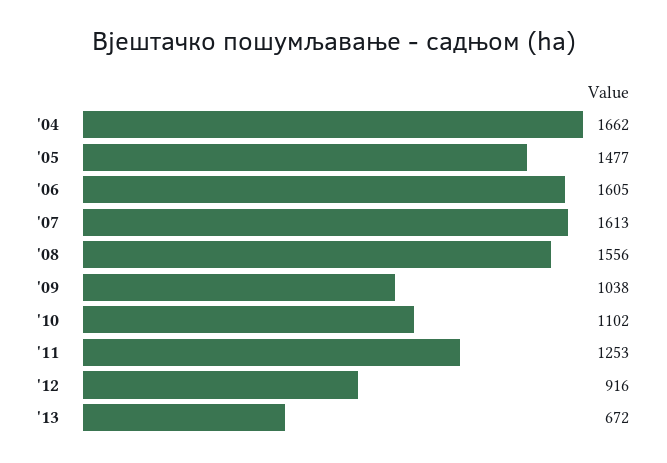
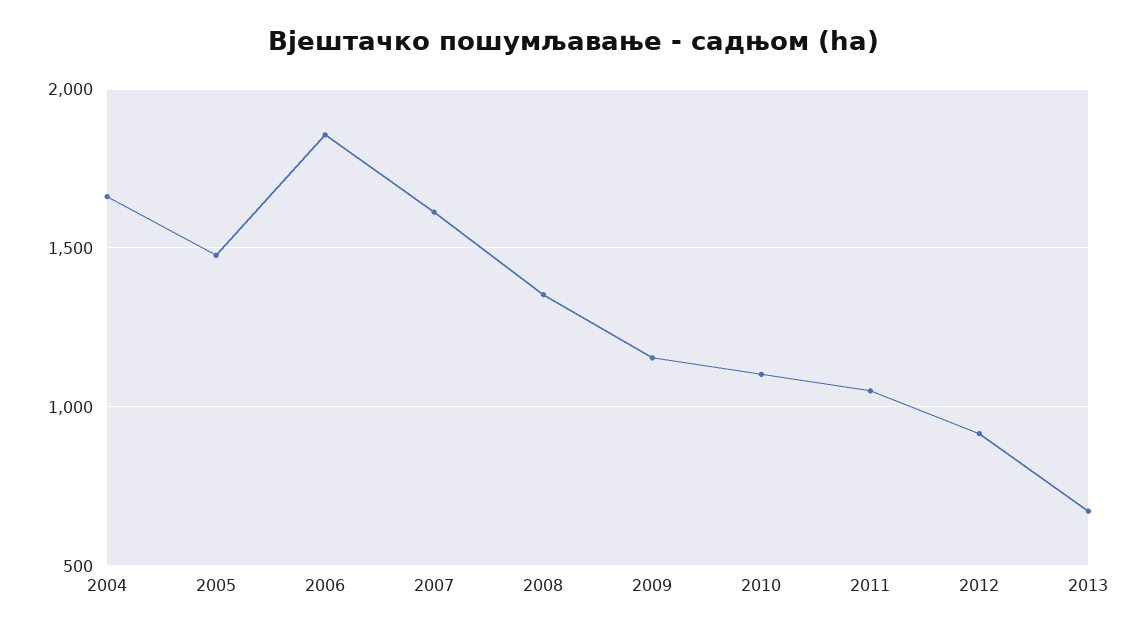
  {
    "'04": 1662,
    "'05": 1477,
-   "'06": 1605,
+   "'06": 1850,
    "'07": 1613,
-   "'08": 1556,
+   "'08": 1350,
-   "'09": 1038,
+   "'09": 1150,
    "'10": 1102,
-   "'11": 1253,
+   "'11": 1050,
    "'12": 916,
    "'13": 672
  }

